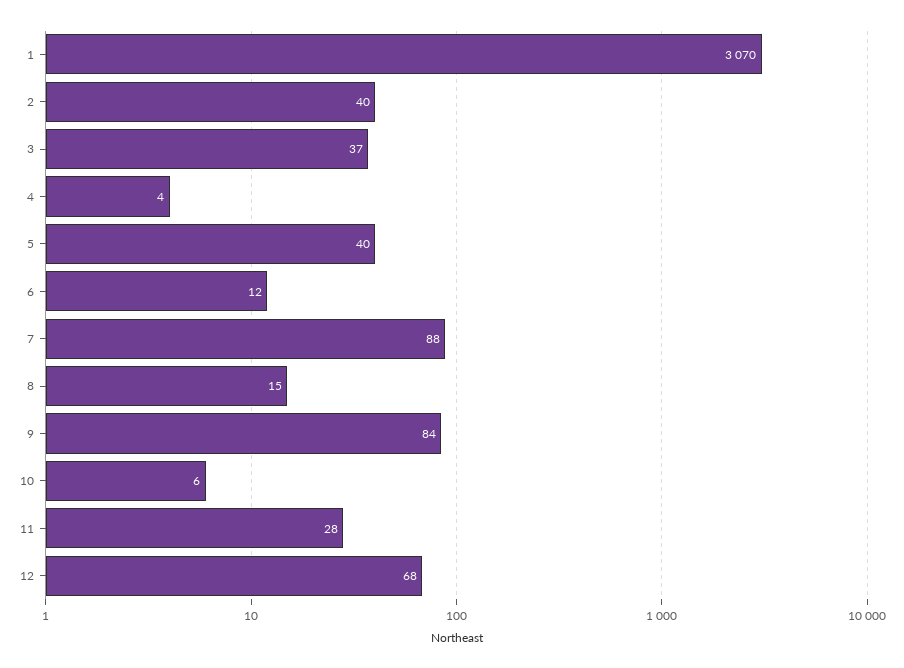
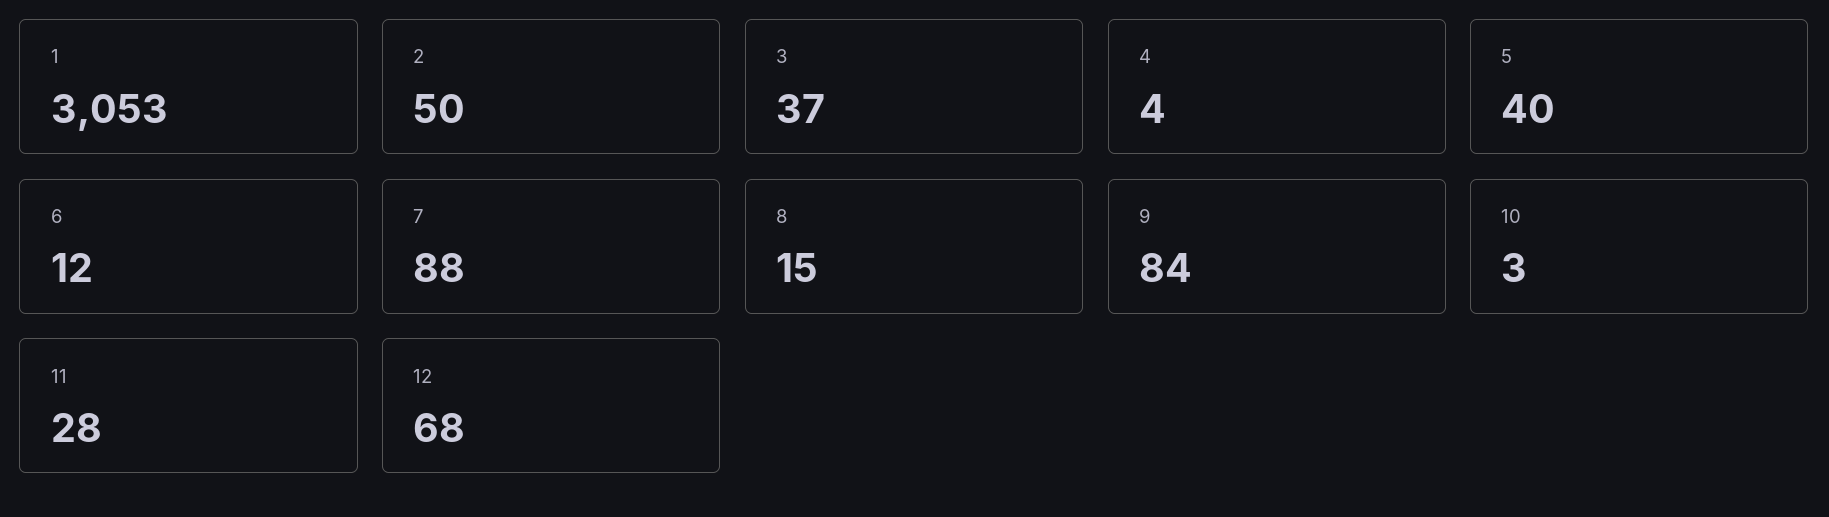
  {
-   "1": 3070,
+   "1": 3053,
-   "2": 40,
+   "2": 50,
    "3": 37,
    "4": 4,
    "5": 40,
    "6": 12,
    "7": 88,
    "8": 15,
    "9": 84,
-   "10": 6,
+   "10": 3,
    "11": 28,
    "12": 68
  }

